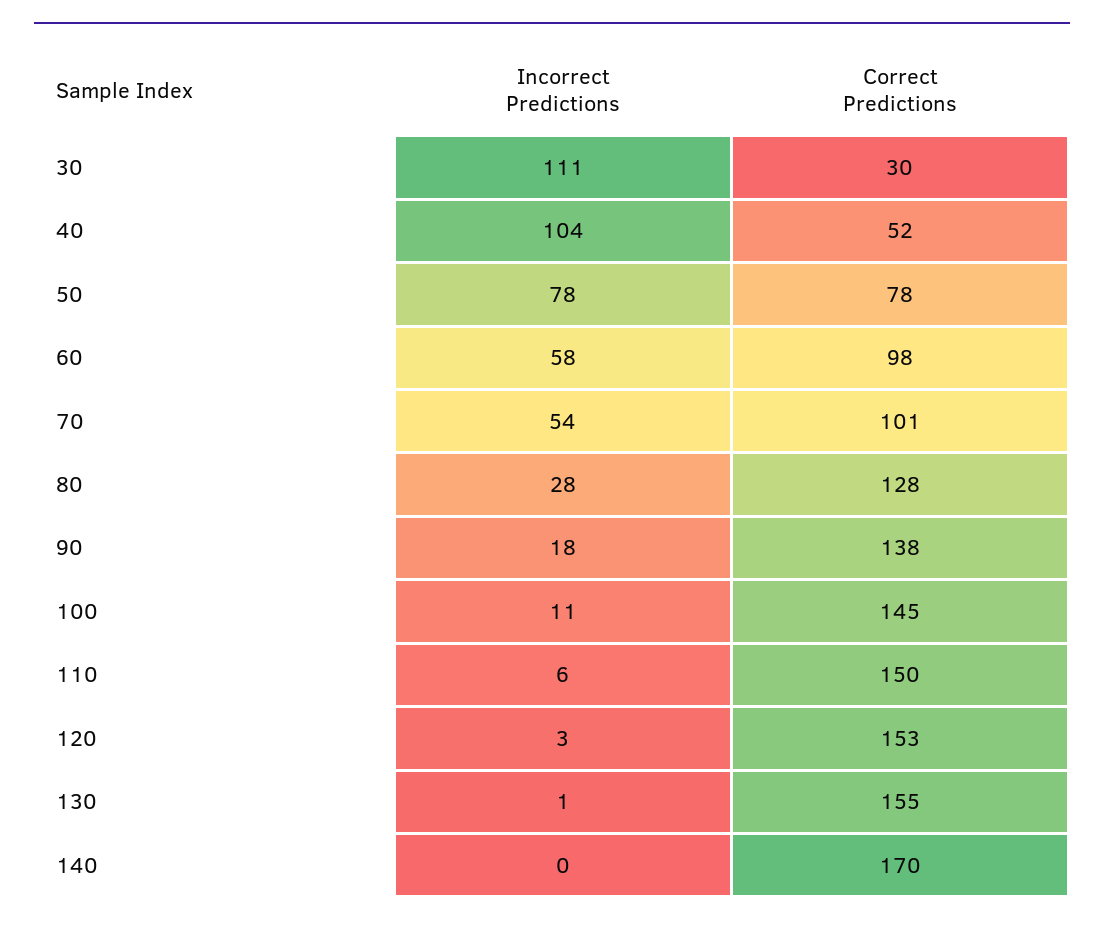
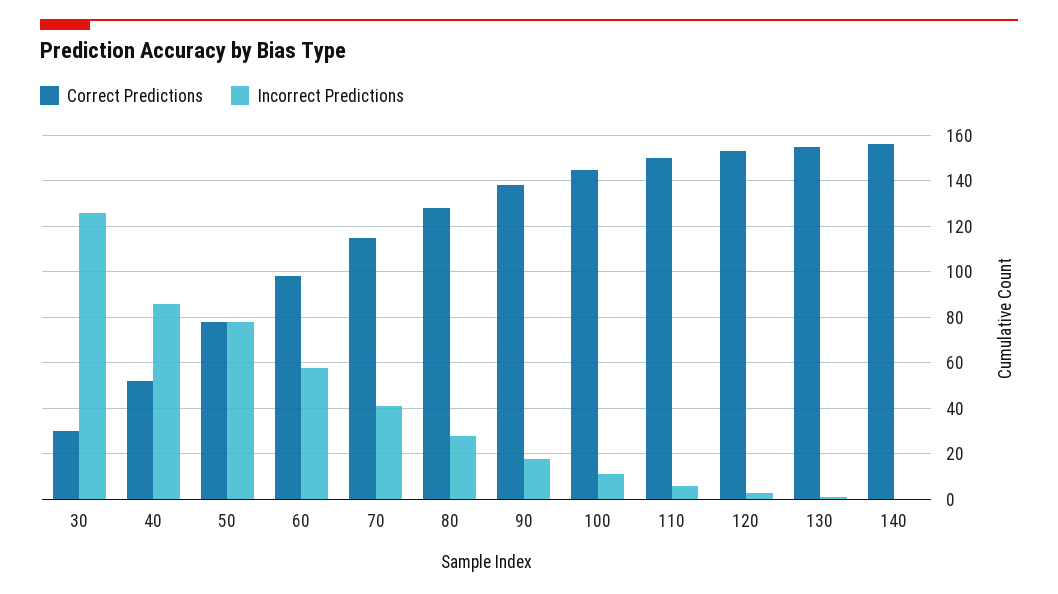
  {
    "Incorrect Predictions": {
-     "30": 111,
+     "30": 125,
-     "40": 104,
+     "40": 85,
      "50": 78,
      "60": 58,
-     "70": 54,
+     "70": 40,
      "80": 28,
      "90": 18,
      "100": 11,
      "110": 6,
      "120": 3,
      "130": 1,
      "140": 0
    },
    "Correct Predictions": {
      "30": 30,
      "40": 52,
      "50": 78,
      "60": 98,
-     "70": 101,
+     "70": 115,
      "80": 128,
      "90": 138,
      "100": 145,
      "110": 150,
      "120": 153,
      "130": 155,
-     "140": 170
+     "140": 155
    }
  }

